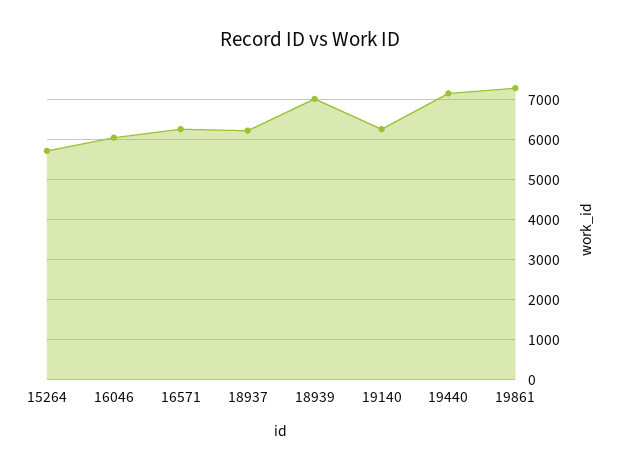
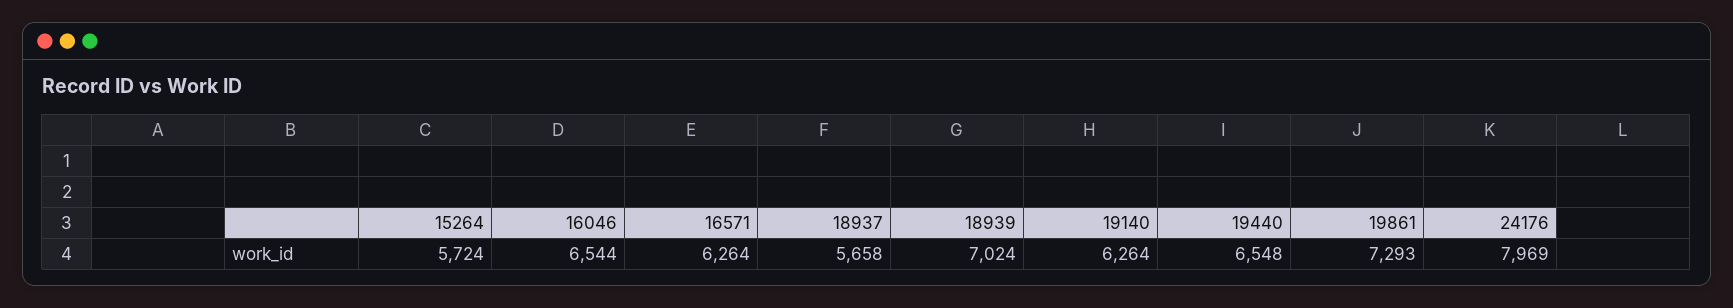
  {
    "15264": 5724,
-   "16046": 6000,
+   "16046": 6544,
    "16571": 6264,
-   "18937": 6200,
+   "18937": 5658,
    "18939": 7024,
    "19140": 6264,
-   "19440": 7200,
+   "19440": 6548,
-   "19861": 7293
+   "19861": 7293,
+   "24176": 7969
  }

